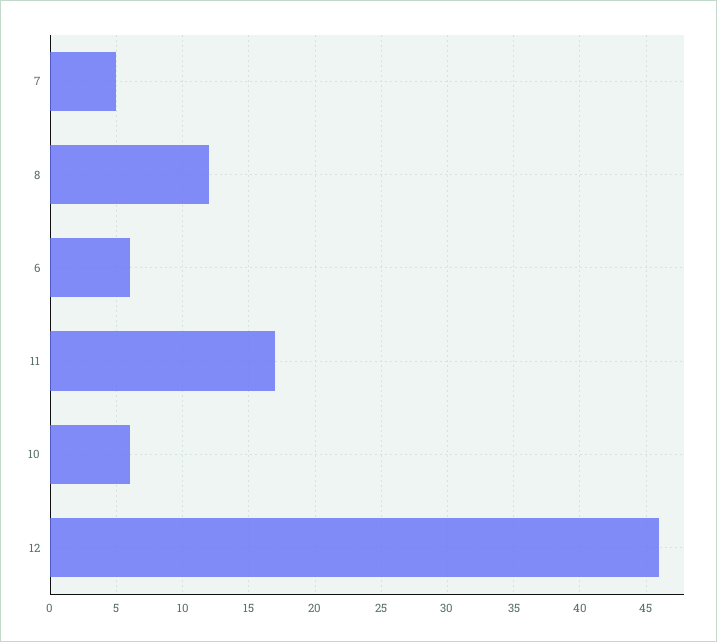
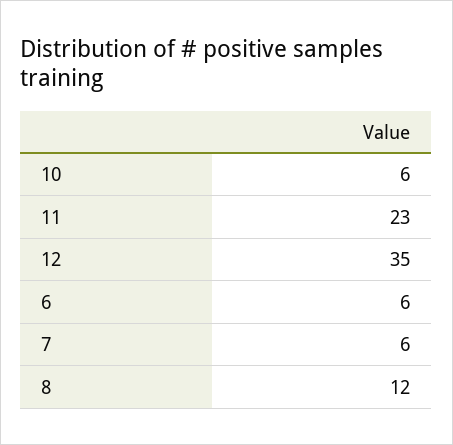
  {
-   "7": 5,
+   "7": 6,
    "8": 12,
    "6": 6,
-   "11": 17,
+   "11": 23,
    "10": 6,
-   "12": 46
+   "12": 35
  }

